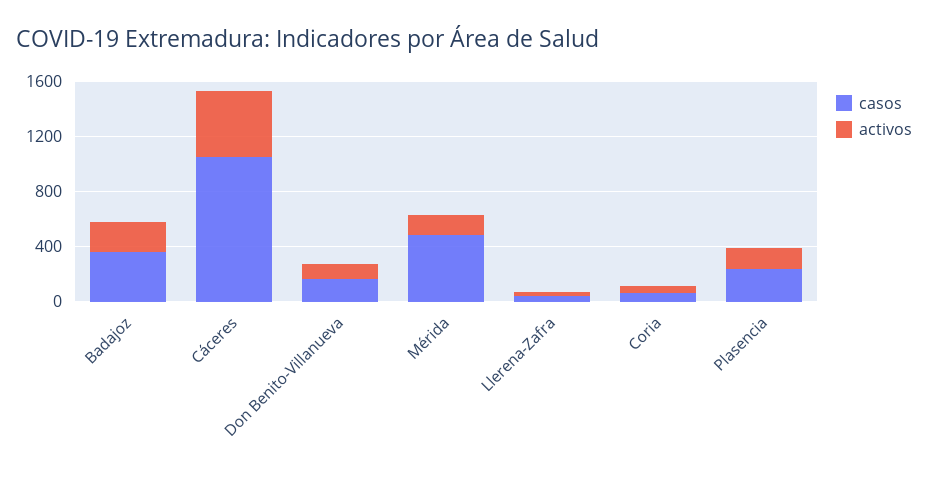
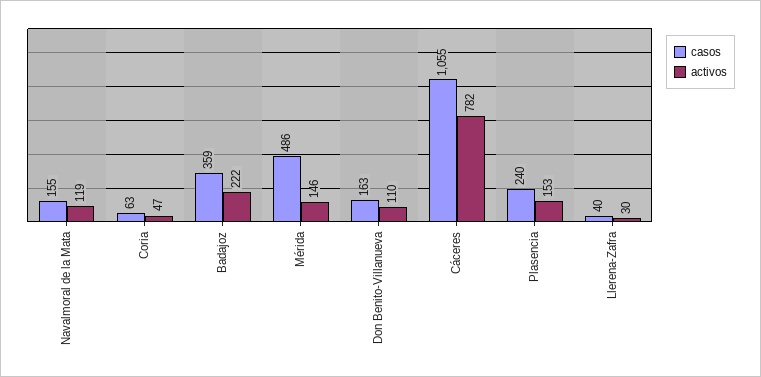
  {
    "casos": {
      "Badajoz": 359,
      "Cáceres": 1055,
      "Don Benito-Villanueva": 163,
      "Mérida": 486,
      "Llerena-Zafra": 40,
      "Coria": 63,
-     "Plasencia": 240
+     "Plasencia": 240,
+     "Navalmoral de la Mata": 155
    },
    "activos": {
      "Badajoz": 222,
-     "Cáceres": 500,
+     "Cáceres": 782,
      "Don Benito-Villanueva": 110,
      "Mérida": 146,
      "Llerena-Zafra": 30,
      "Coria": 47,
-     "Plasencia": 153
+     "Plasencia": 153,
+     "Navalmoral de la Mata": 119
    }
  }

